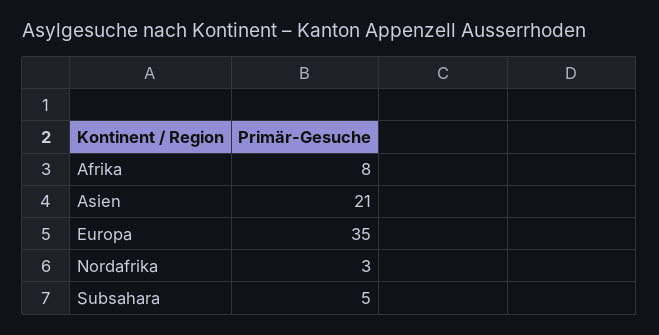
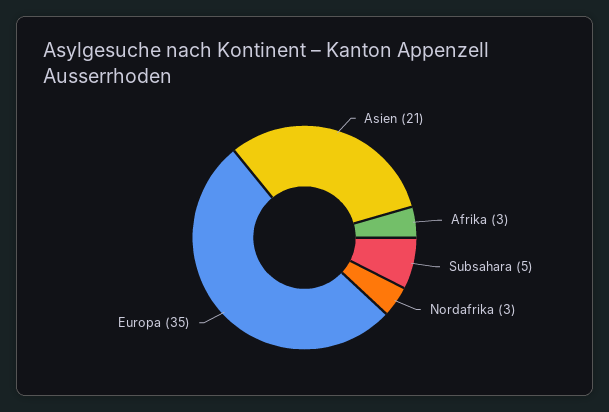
  {
-   "Afrika": 8,
+   "Afrika": 3,
    "Asien": 21,
    "Europa": 35,
    "Nordafrika": 3,
    "Subsahara": 5
  }

